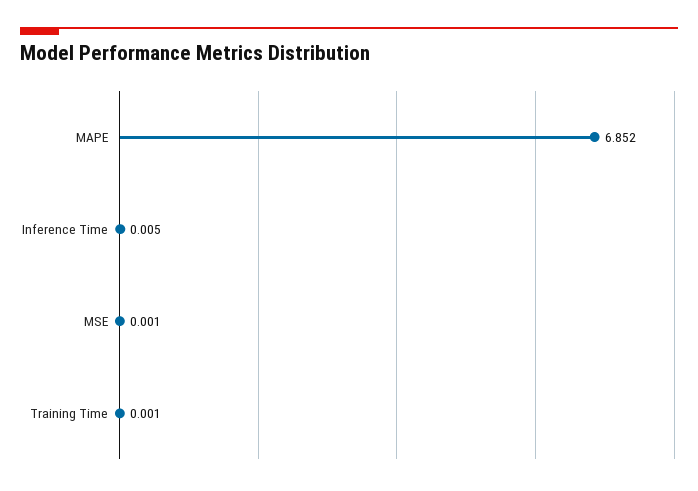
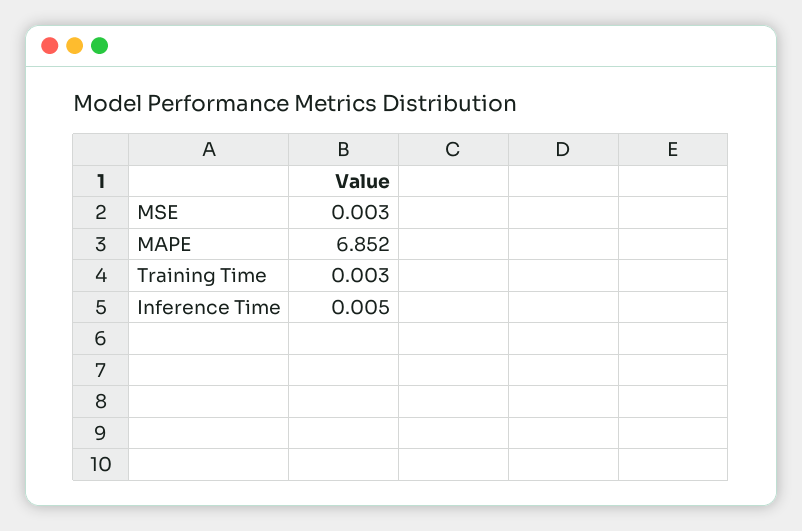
  {
    "MAPE": 6.852,
    "Inference Time": 0.005,
-   "MSE": 0.001,
+   "MSE": 0.003,
-   "Training Time": 0.001
+   "Training Time": 0.003
  }

